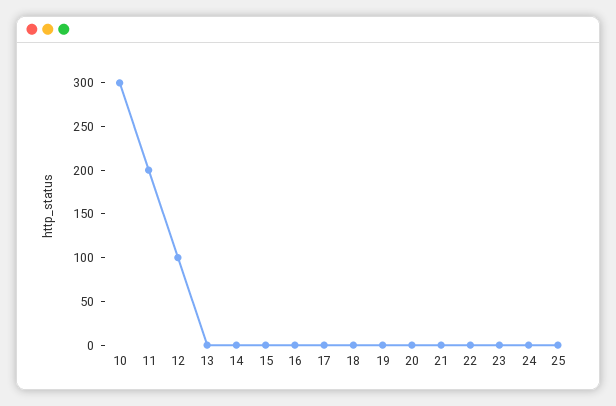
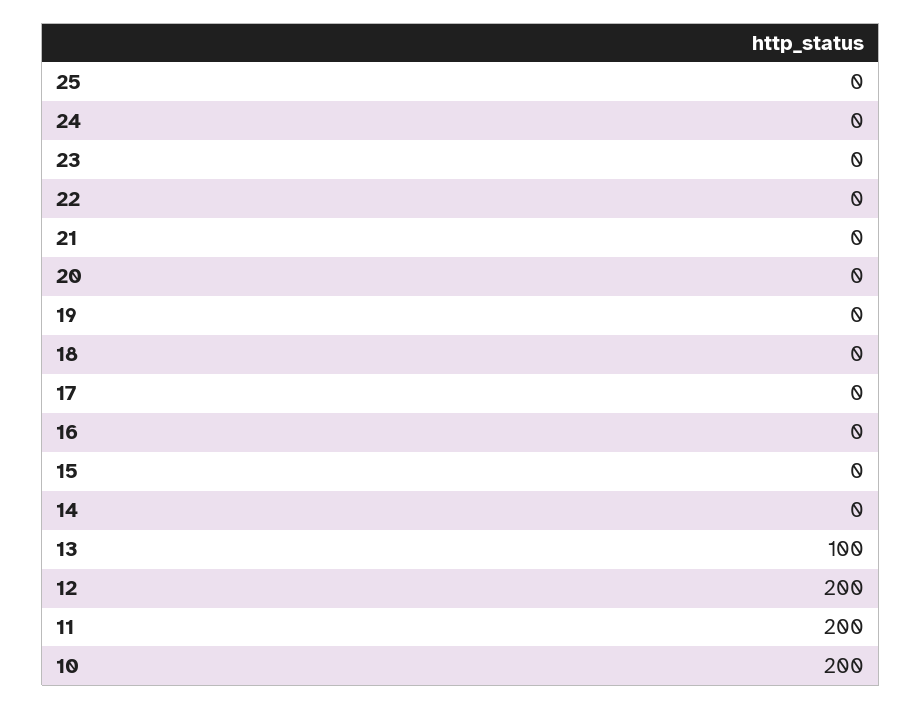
  {
-   "10": 300,
+   "10": 200,
    "11": 200,
-   "12": 100,
+   "12": 200,
-   "13": 0,
+   "13": 100,
    "14": 0,
    "15": 0,
    "16": 0,
    "17": 0,
    "18": 0,
    "19": 0,
    "20": 0,
    "21": 0,
    "22": 0,
    "23": 0,
    "24": 0,
    "25": 0
  }

